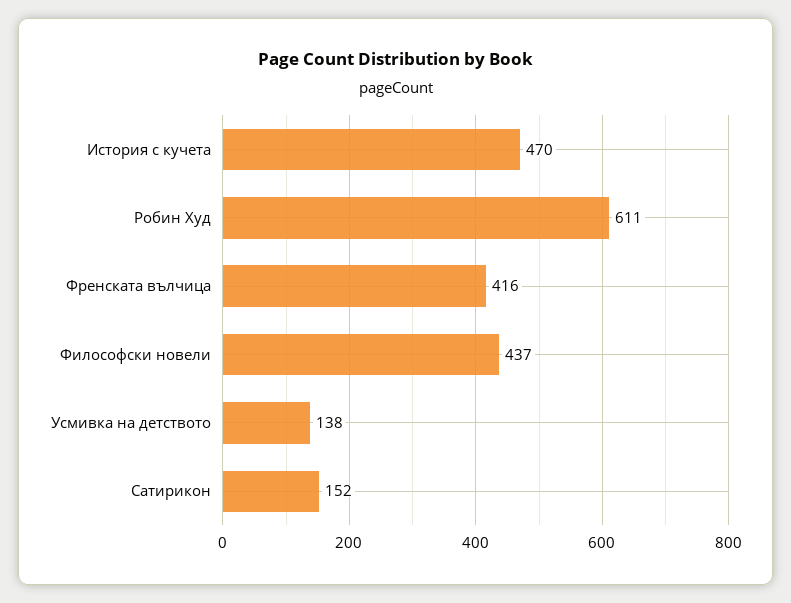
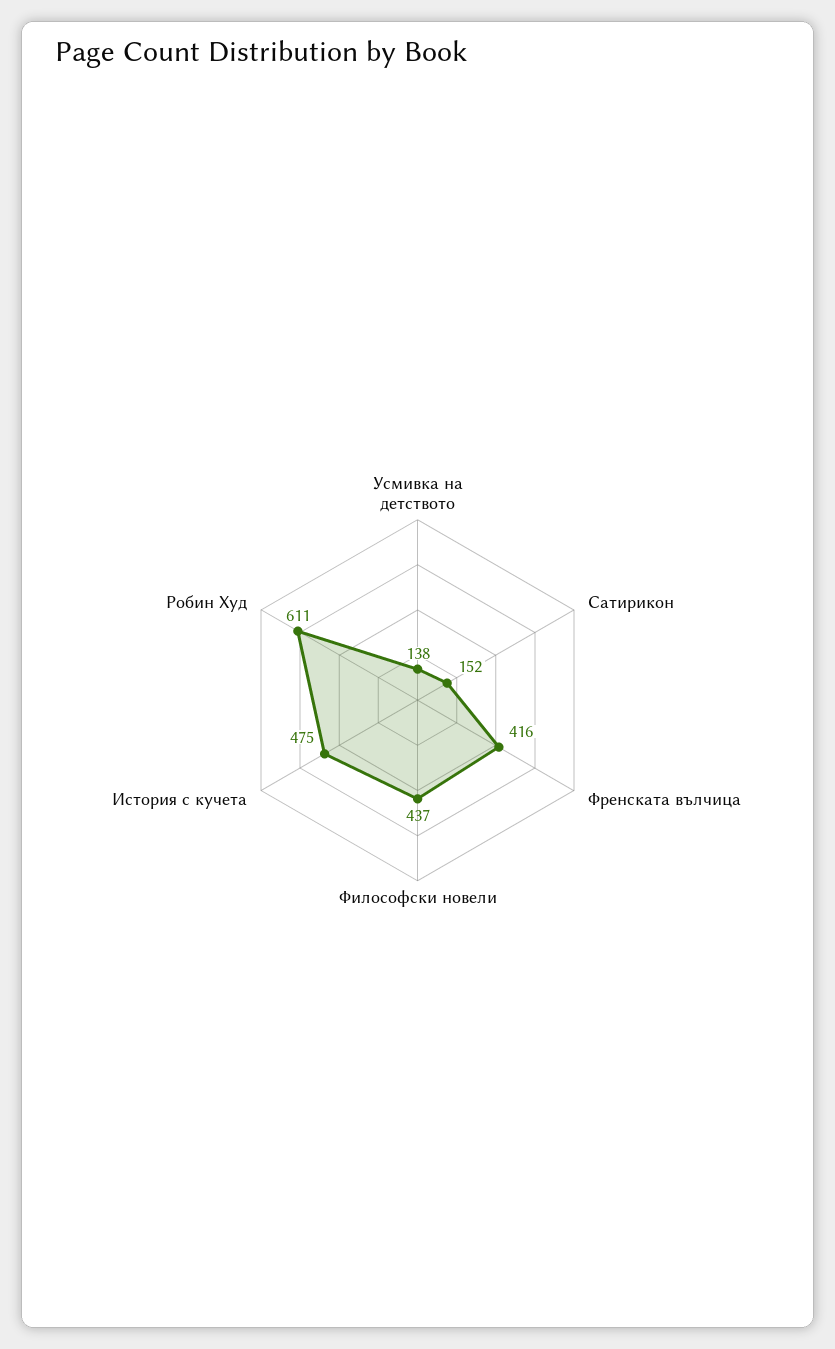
  {
-   "История с кучета": 470,
+   "История с кучета": 475,
    "Робин Худ": 611,
    "Френската вълчица": 416,
    "Философски новели": 437,
    "Усмивка на детството": 138,
    "Сатирикон": 152
  }

